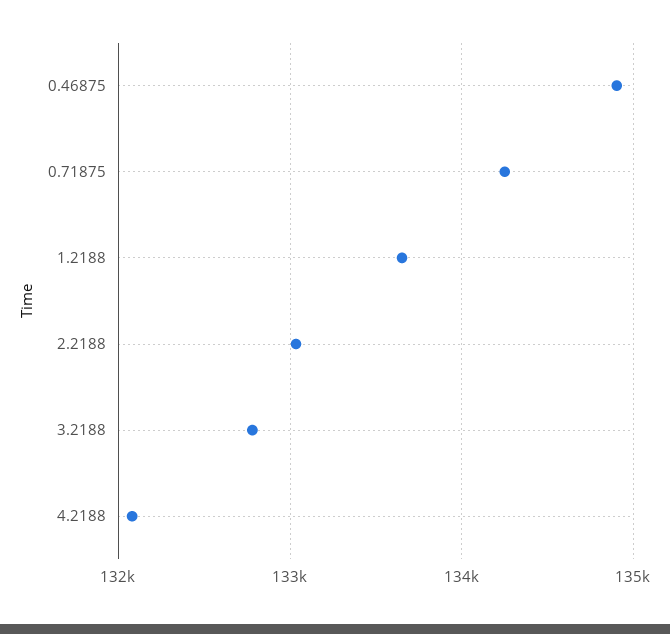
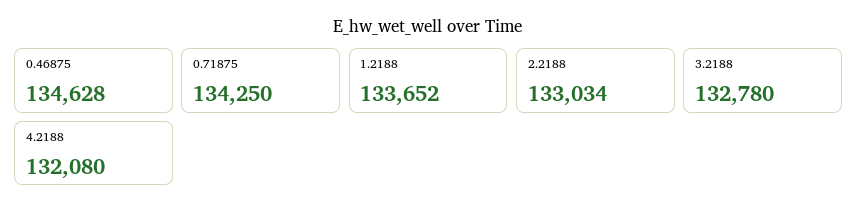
  {
-   "0.46875": 134900,
+   "0.46875": 134628,
    "0.71875": 134250,
    "1.2188": 133652,
    "2.2188": 133034,
    "3.2188": 132780,
    "4.2188": 132080
  }

